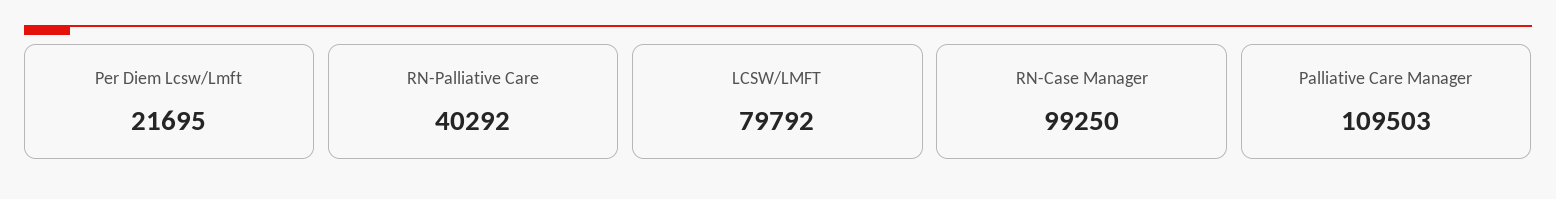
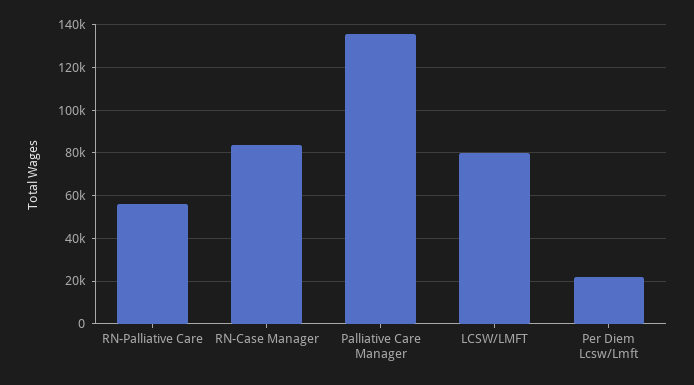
  {
    "Per Diem Lcsw/Lmft": 21695,
-   "RN-Palliative Care": 40292,
+   "RN-Palliative Care": 55000,
    "LCSW/LMFT": 79792,
-   "RN-Case Manager": 99250,
+   "RN-Case Manager": 85000,
-   "Palliative Care Manager": 109503
+   "Palliative Care Manager": 135000
  }

